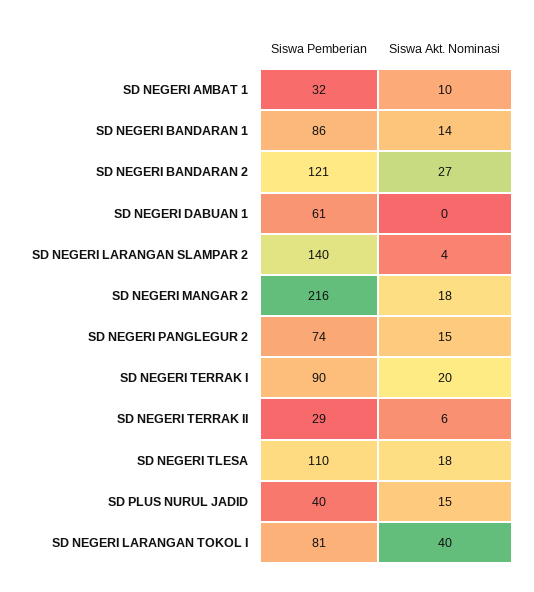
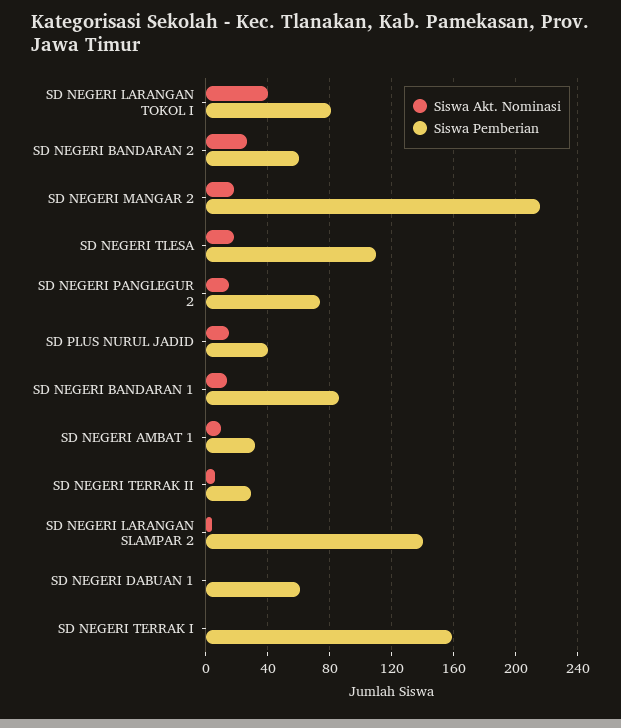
  {
    "Siswa Pemberian": {
      "SD NEGERI AMBAT 1": 32,
      "SD NEGERI BANDARAN 1": 86,
-     "SD NEGERI BANDARAN 2": 121,
+     "SD NEGERI BANDARAN 2": 60,
      "SD NEGERI DABUAN 1": 61,
      "SD NEGERI LARANGAN SLAMPAR 2": 140,
      "SD NEGERI MANGAR 2": 216,
      "SD NEGERI PANGLEGUR 2": 74,
-     "SD NEGERI TERRAK I": 90,
+     "SD NEGERI TERRAK I": 160,
      "SD NEGERI TERRAK II": 29,
      "SD NEGERI TLESA": 110,
      "SD PLUS NURUL JADID": 40,
      "SD NEGERI LARANGAN TOKOL I": 81
    },
    "Siswa Akt. Nominasi": {
      "SD NEGERI AMBAT 1": 10,
      "SD NEGERI BANDARAN 1": 14,
      "SD NEGERI BANDARAN 2": 27,
      "SD NEGERI DABUAN 1": 0,
      "SD NEGERI LARANGAN SLAMPAR 2": 4,
      "SD NEGERI MANGAR 2": 18,
      "SD NEGERI PANGLEGUR 2": 15,
-     "SD NEGERI TERRAK I": 20,
+     "SD NEGERI TERRAK I": 0,
      "SD NEGERI TERRAK II": 6,
      "SD NEGERI TLESA": 18,
      "SD PLUS NURUL JADID": 15,
      "SD NEGERI LARANGAN TOKOL I": 40
    }
  }

